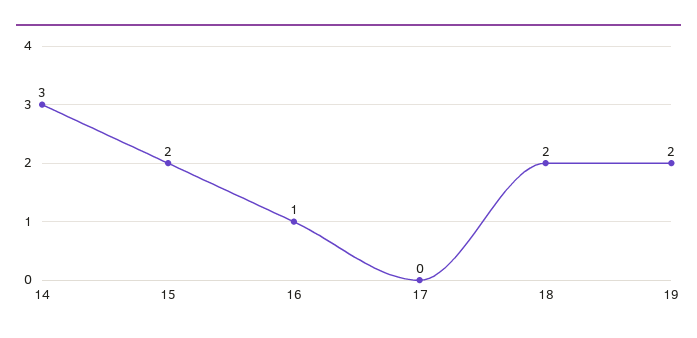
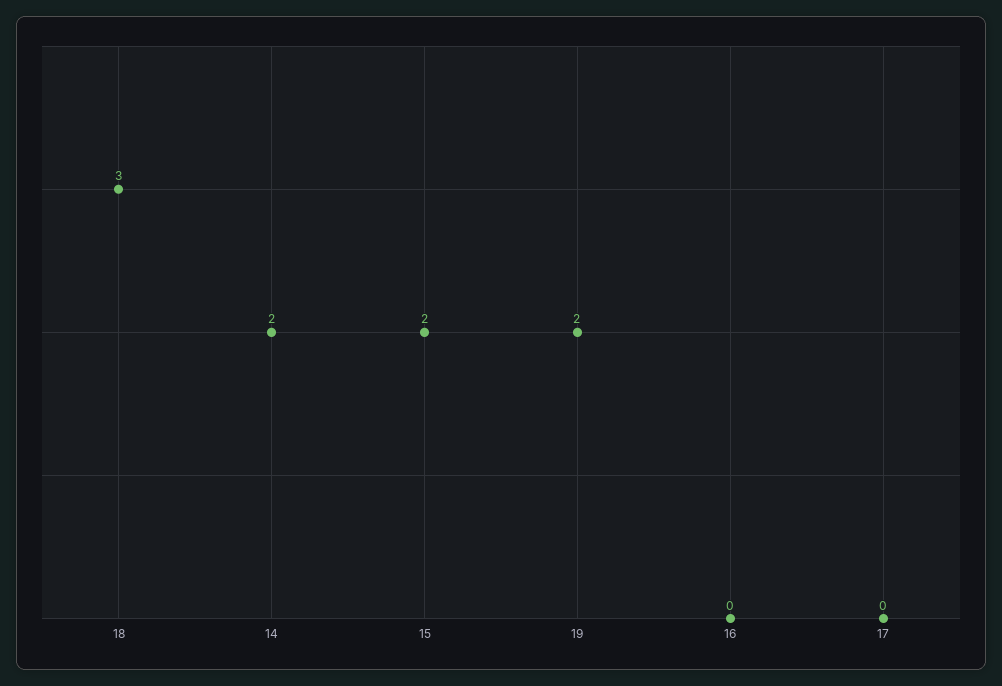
  {
-   "14": 3,
+   "14": 2,
    "15": 2,
-   "16": 1,
+   "16": 0,
    "17": 0,
-   "18": 2,
+   "18": 3,
    "19": 2
  }

